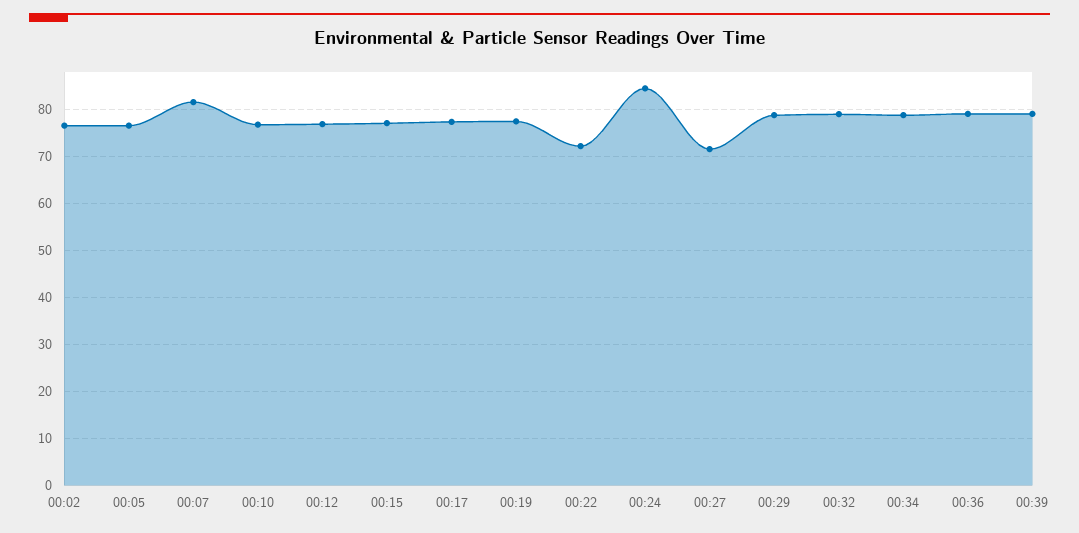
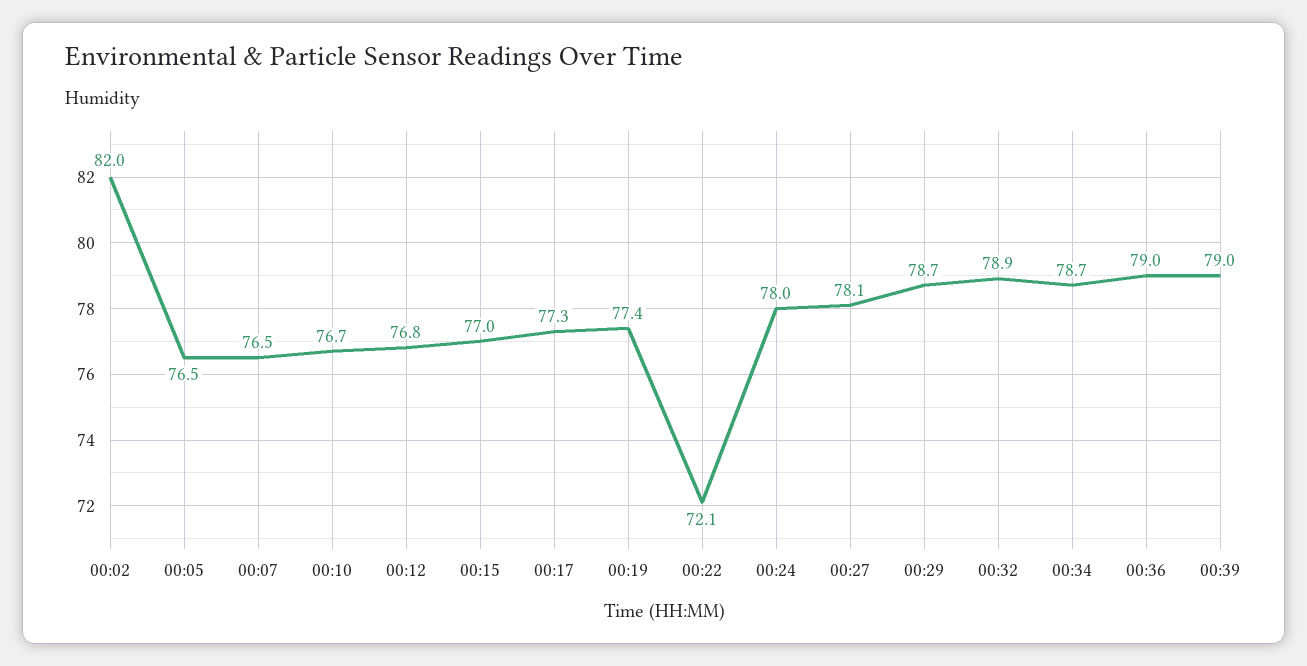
  {
-   "00:02": 76,
+   "00:02": 82,
    "00:05": 76.5,
-   "00:07": 82,
+   "00:07": 76.5,
    "00:10": 76.7,
    "00:12": 76.8,
    "00:15": 77,
    "00:17": 77.3,
    "00:19": 77.4,
    "00:22": 72.1,
-   "00:24": 84,
+   "00:24": 78,
-   "00:27": 72,
+   "00:27": 78.1,
    "00:29": 78.7,
    "00:32": 78.9,
    "00:34": 78.7,
    "00:36": 79,
    "00:39": 79
  }

